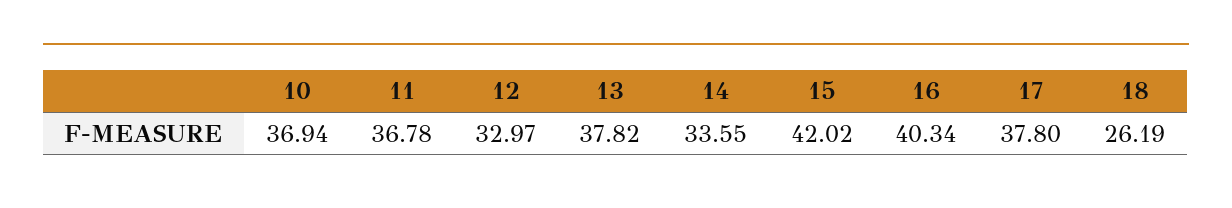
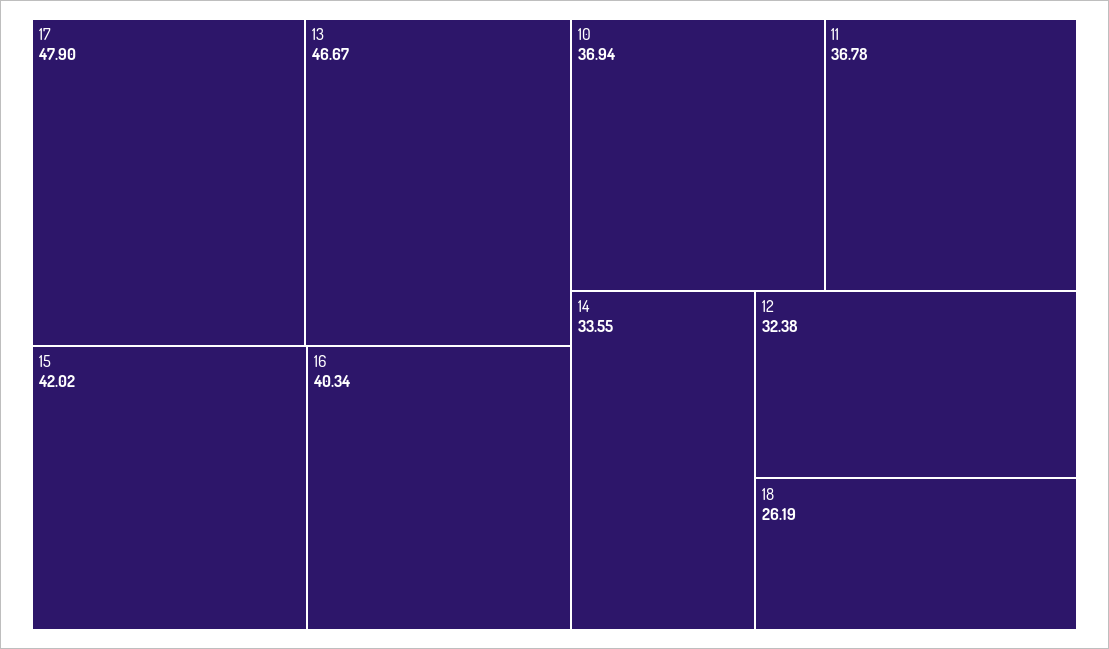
  {
    "10": 36.94,
    "11": 36.78,
-   "12": 32.97,
+   "12": 32.38,
-   "13": 37.82,
+   "13": 46.67,
    "14": 33.55,
    "15": 42.02,
    "16": 40.34,
-   "17": 37.8,
+   "17": 47.9,
    "18": 26.19
  }

